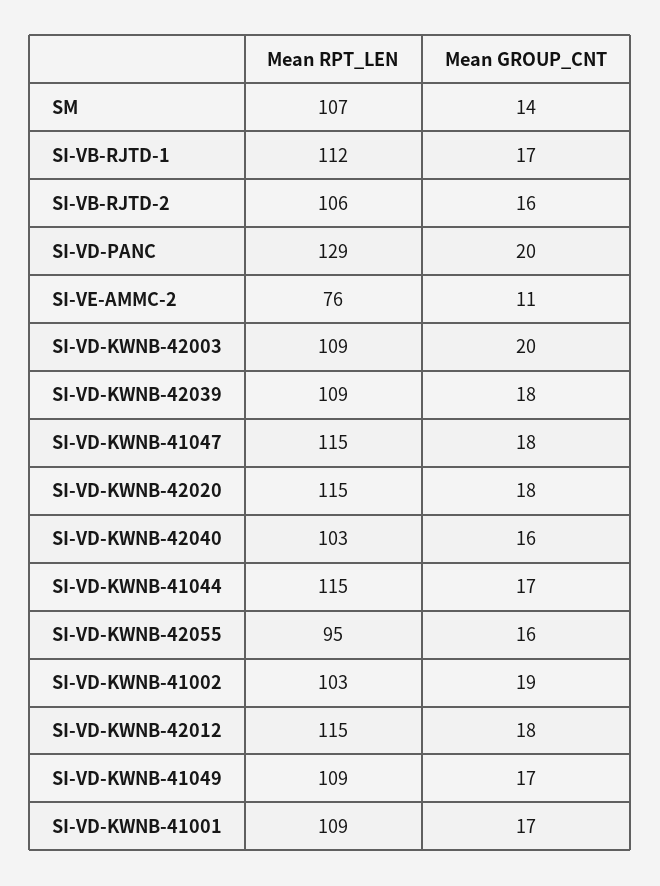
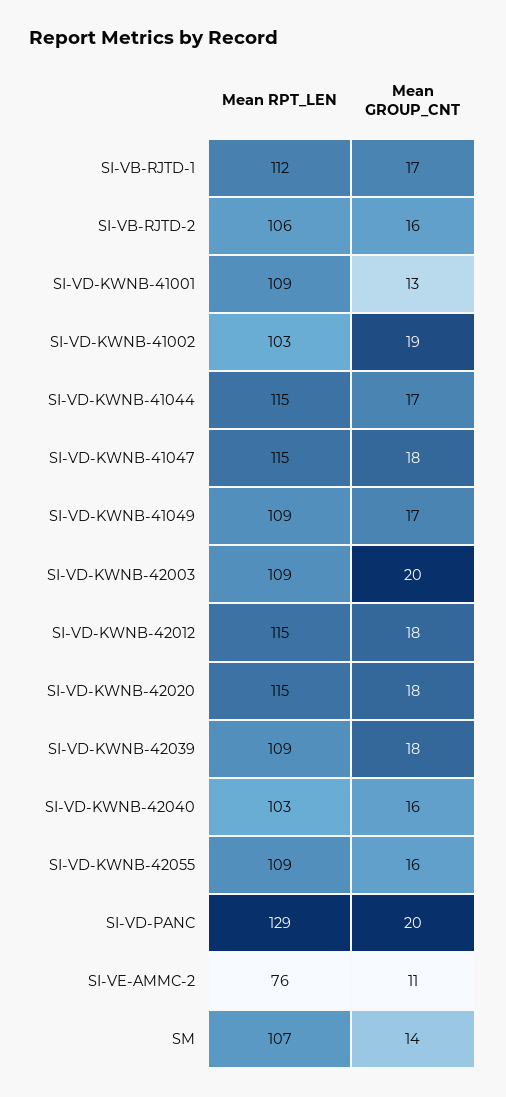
  {
    "Mean RPT_LEN": {
      "SM": 107,
      "SI-VB-RJTD-1": 112,
      "SI-VB-RJTD-2": 106,
      "SI-VD-PANC": 129,
      "SI-VE-AMMC-2": 76,
      "SI-VD-KWNB-42003": 109,
      "SI-VD-KWNB-42039": 109,
      "SI-VD-KWNB-41047": 115,
      "SI-VD-KWNB-42020": 115,
      "SI-VD-KWNB-42040": 103,
      "SI-VD-KWNB-41044": 115,
-     "SI-VD-KWNB-42055": 95,
+     "SI-VD-KWNB-42055": 109,
      "SI-VD-KWNB-41002": 103,
      "SI-VD-KWNB-42012": 115,
      "SI-VD-KWNB-41049": 109,
      "SI-VD-KWNB-41001": 109
    },
    "Mean GROUP_CNT": {
      "SM": 14,
      "SI-VB-RJTD-1": 17,
      "SI-VB-RJTD-2": 16,
      "SI-VD-PANC": 20,
      "SI-VE-AMMC-2": 11,
      "SI-VD-KWNB-42003": 20,
      "SI-VD-KWNB-42039": 18,
      "SI-VD-KWNB-41047": 18,
      "SI-VD-KWNB-42020": 18,
      "SI-VD-KWNB-42040": 16,
      "SI-VD-KWNB-41044": 17,
      "SI-VD-KWNB-42055": 16,
      "SI-VD-KWNB-41002": 19,
      "SI-VD-KWNB-42012": 18,
      "SI-VD-KWNB-41049": 17,
-     "SI-VD-KWNB-41001": 17
+     "SI-VD-KWNB-41001": 13
    }
  }

